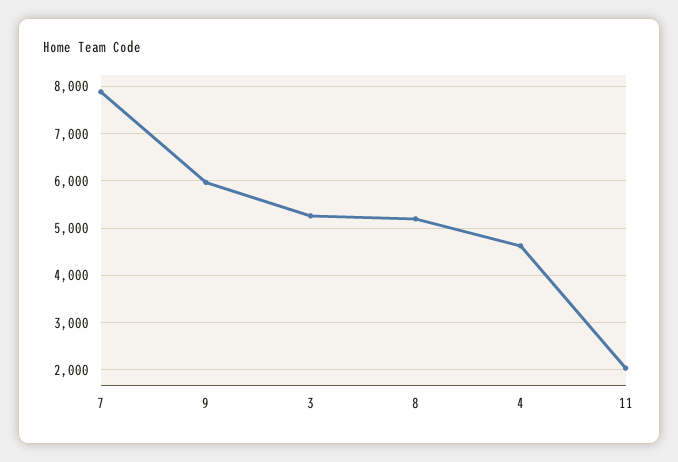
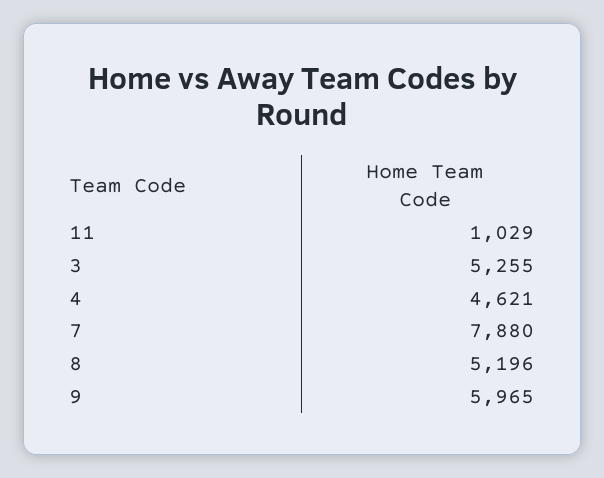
  {
    "7": 7880,
    "9": 5965,
    "3": 5255,
    "8": 5196,
    "4": 4621,
-   "11": 2000
+   "11": 1029
  }

